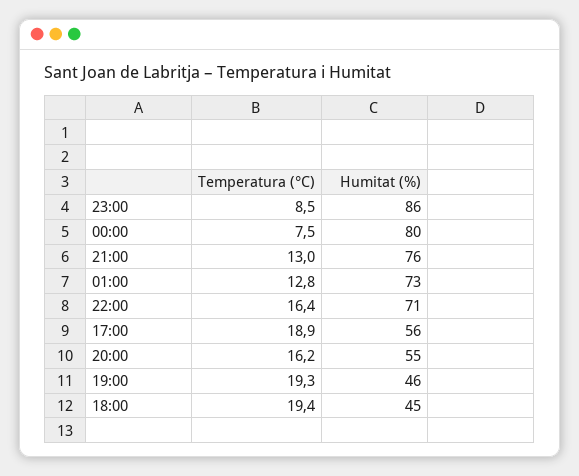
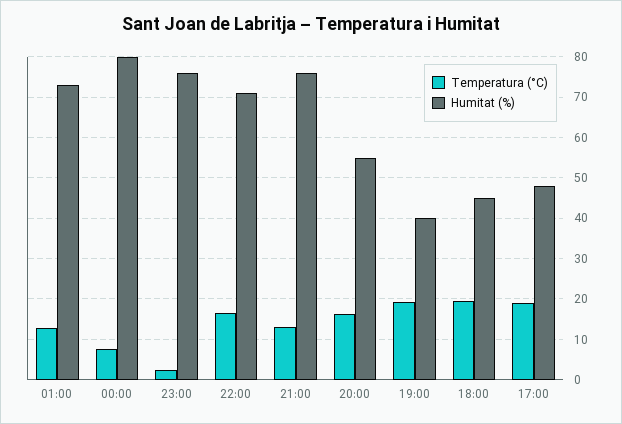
  {
    "Temperatura (°C)": {
-     "23:00": 8.5,
+     "23:00": 2,
      "00:00": 7.5,
      "21:00": 13,
      "01:00": 12.8,
      "22:00": 16.4,
      "17:00": 18.9,
      "20:00": 16.2,
      "19:00": 19.3,
      "18:00": 19.4
    },
    "Humitat (%)": {
-     "23:00": 86,
+     "23:00": 76,
      "00:00": 80,
      "21:00": 76,
      "01:00": 73,
      "22:00": 71,
-     "17:00": 56,
+     "17:00": 48,
      "20:00": 55,
-     "19:00": 46,
+     "19:00": 40,
      "18:00": 45
    }
  }

